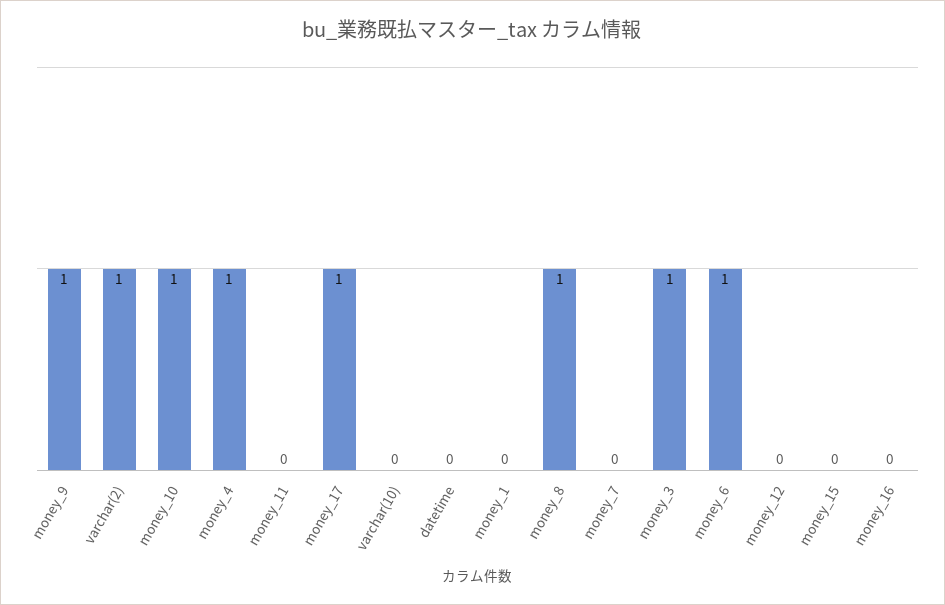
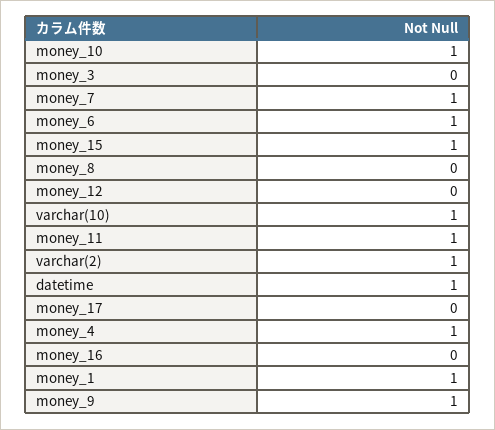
  {
    "money_9": 1,
    "varchar(2)": 1,
    "money_10": 1,
    "money_4": 1,
-   "money_11": 0,
+   "money_11": 1,
-   "money_17": 1,
+   "money_17": 0,
-   "varchar(10)": 0,
+   "varchar(10)": 1,
-   "datetime": 0,
+   "datetime": 1,
-   "money_1": 0,
+   "money_1": 1,
-   "money_8": 1,
+   "money_8": 0,
-   "money_7": 0,
+   "money_7": 1,
-   "money_3": 1,
+   "money_3": 0,
    "money_6": 1,
    "money_12": 0,
-   "money_15": 0,
+   "money_15": 1,
    "money_16": 0
  }

